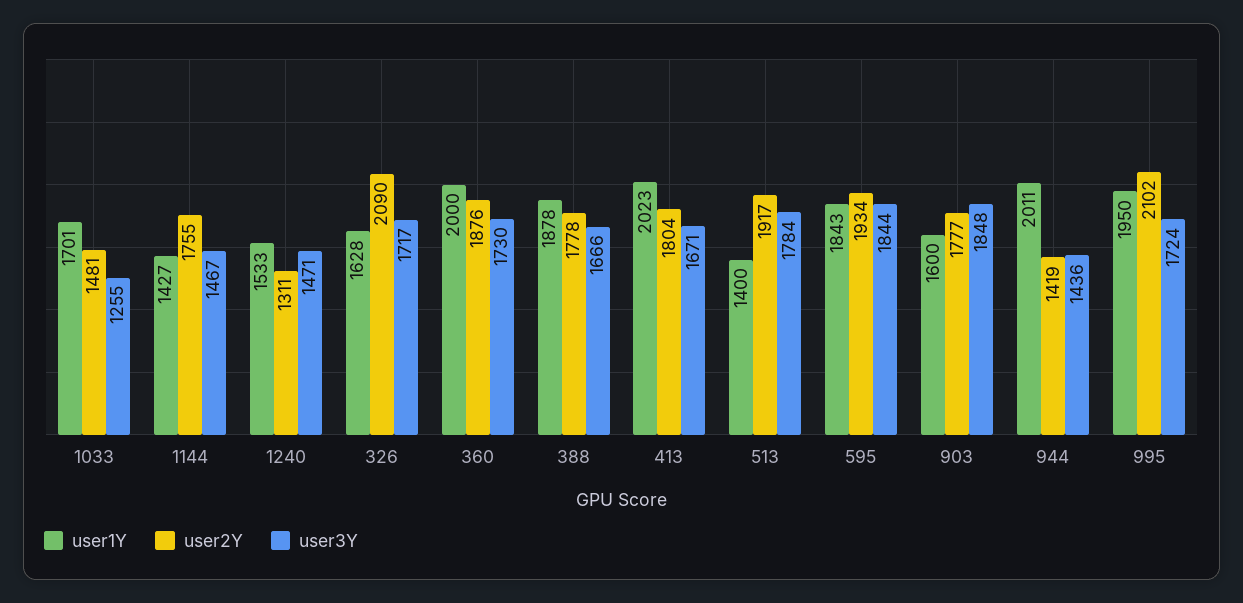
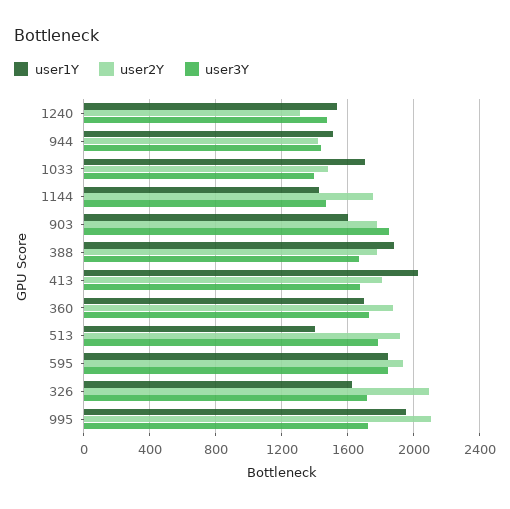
  {
    "user1Y": {
      "1033": 1701,
      "1144": 1427,
      "1240": 1533,
      "326": 1628,
-     "360": 2000,
+     "360": 1700,
      "388": 1878,
      "413": 2023,
      "513": 1400,
      "595": 1843,
      "903": 1600,
-     "944": 2011,
+     "944": 1500,
      "995": 1950
    },
    "user2Y": {
      "1033": 1481,
      "1144": 1755,
      "1240": 1311,
      "326": 2090,
      "360": 1876,
      "388": 1778,
      "413": 1804,
      "513": 1917,
      "595": 1934,
      "903": 1777,
      "944": 1419,
      "995": 2102
    },
    "user3Y": {
-     "1033": 1255,
+     "1033": 1400,
      "1144": 1467,
      "1240": 1471,
      "326": 1717,
      "360": 1730,
      "388": 1666,
      "413": 1671,
      "513": 1784,
      "595": 1844,
      "903": 1848,
      "944": 1436,
      "995": 1724
    }
  }

